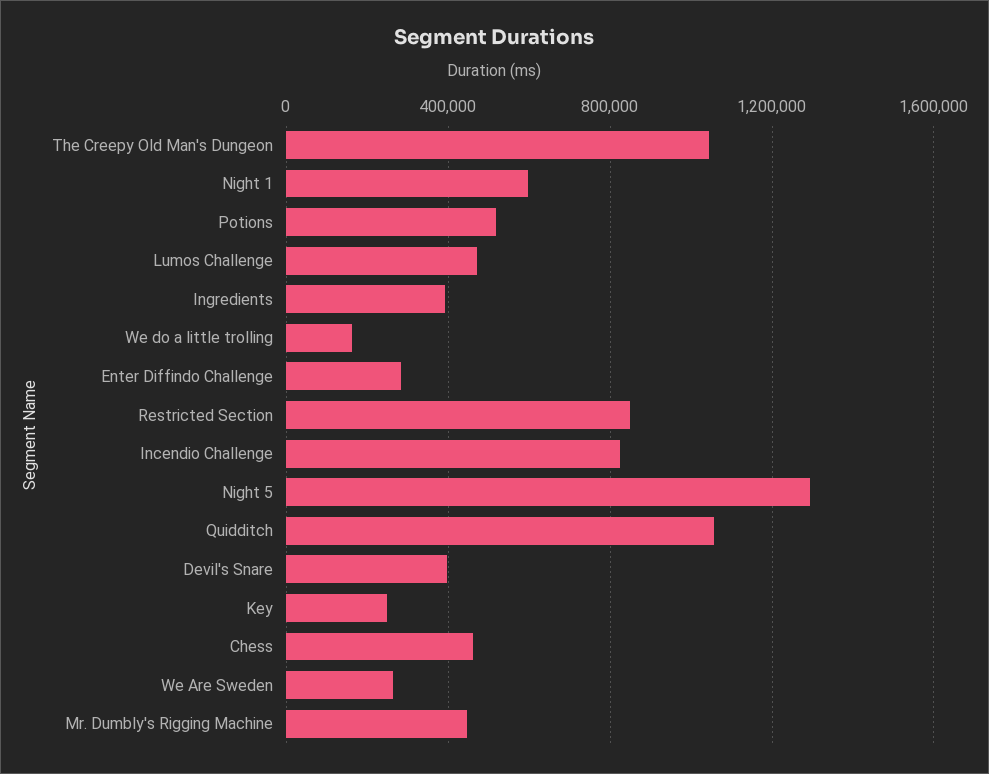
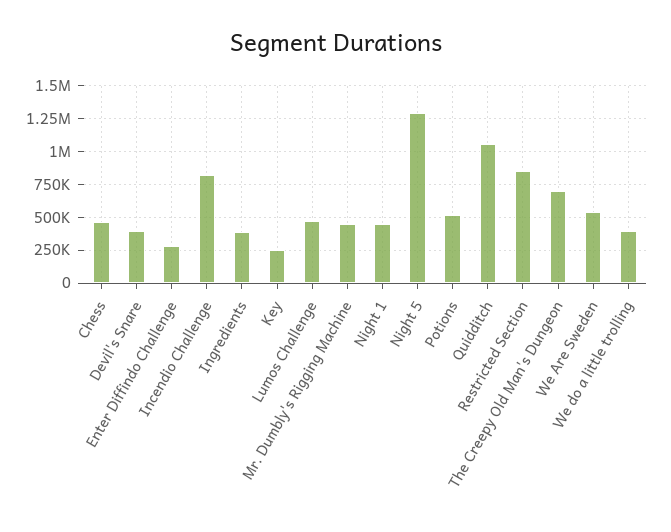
  {
-   "The Creepy Old Man's Dungeon": 1050000,
+   "The Creepy Old Man's Dungeon": 700000,
-   "Night 1": 600000,
+   "Night 1": 450000,
    "Potions": 500000,
    "Lumos Challenge": 450000,
    "Ingredients": 400000,
-   "We do a little trolling": 150000,
+   "We do a little trolling": 400000,
    "Enter Diffindo Challenge": 300000,
    "Restricted Section": 850000,
    "Incendio Challenge": 800000,
    "Night 5": 1300000,
    "Quidditch": 1050000,
    "Devil's Snare": 400000,
    "Key": 250000,
    "Chess": 450000,
-   "We Are Sweden": 250000,
+   "We Are Sweden": 550000,
    "Mr. Dumbly's Rigging Machine": 450000
  }

